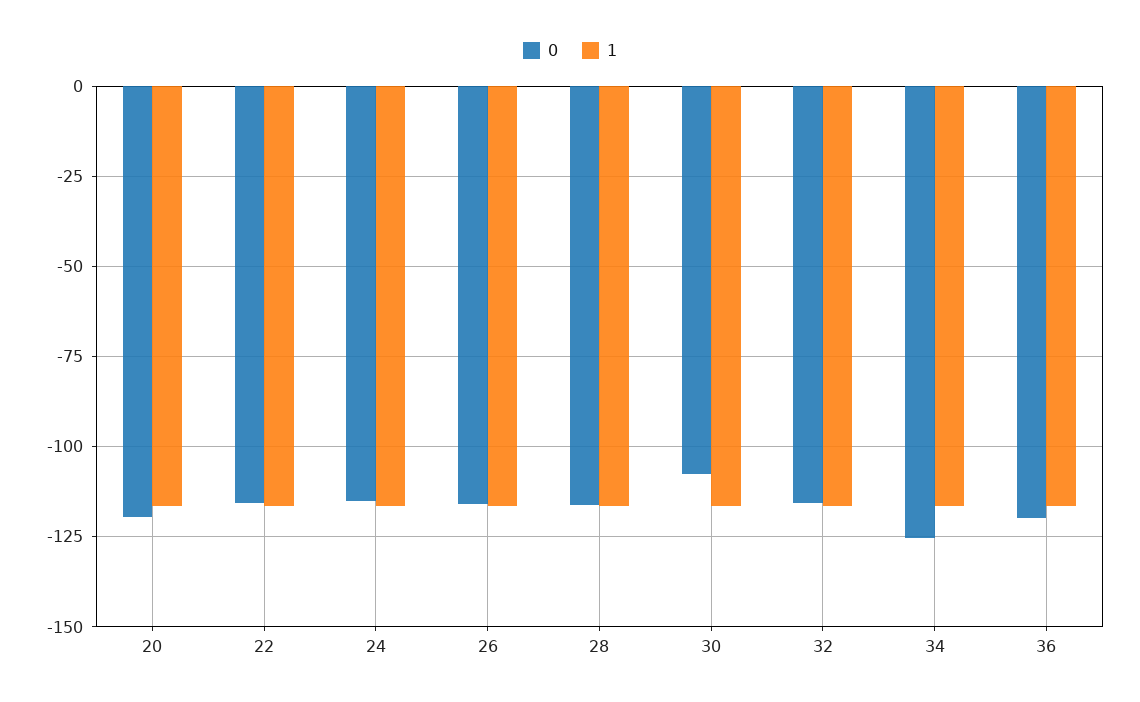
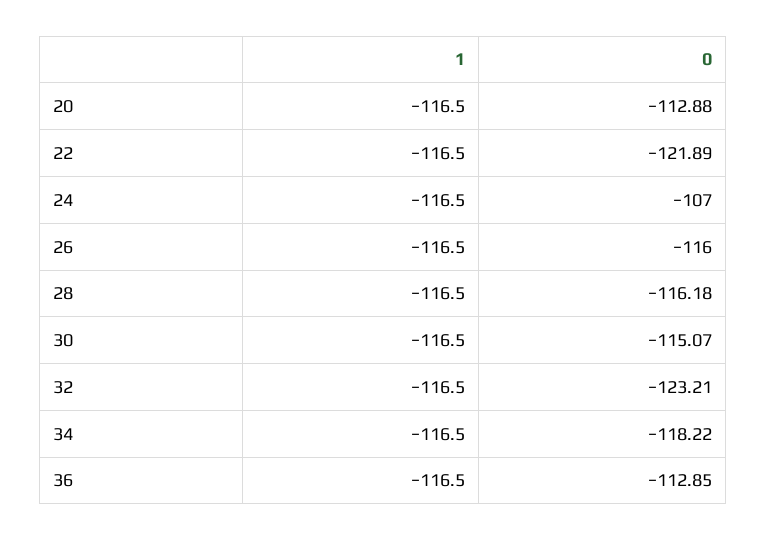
  {
    "0": {
-     "20": -120,
+     "20": -112.88,
-     "22": -115,
+     "22": -121.89,
-     "24": -115,
+     "24": -107,
      "26": -116,
      "28": -116.18,
-     "30": -107.5,
+     "30": -115.07,
-     "32": -115,
+     "32": -123.21,
-     "34": -125,
+     "34": -118.22,
-     "36": -120
+     "36": -112.85
    },
    "1": {
      "20": -116.5,
      "22": -116.5,
      "24": -116.5,
      "26": -116.5,
      "28": -116.5,
      "30": -116.5,
      "32": -116.5,
      "34": -116.5,
      "36": -116.5
    }
  }

